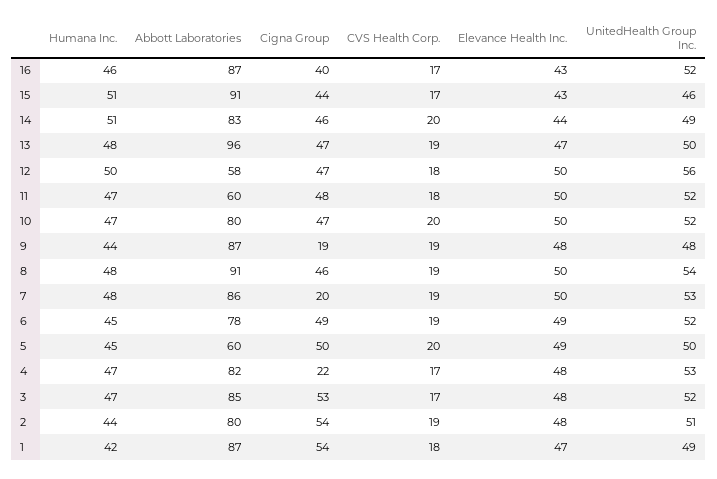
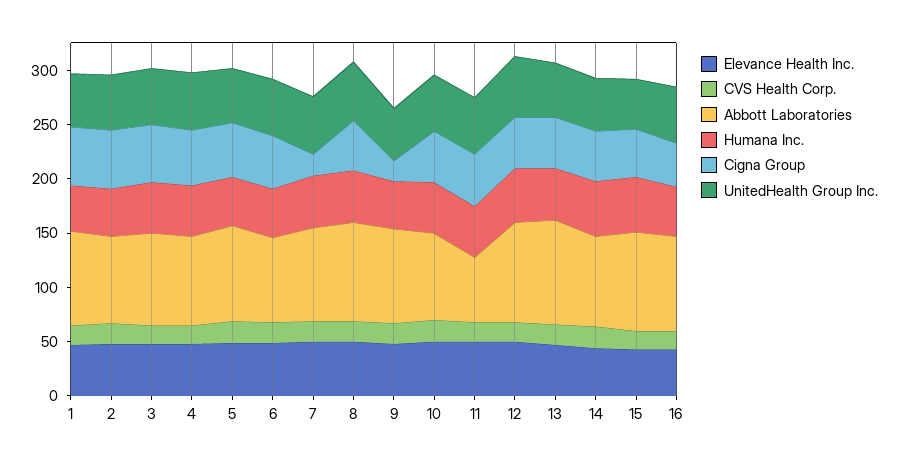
  {
    "Humana Inc.": {
      "16": 46,
      "15": 51,
      "14": 51,
      "13": 48,
      "12": 50,
      "11": 47,
      "10": 47,
      "9": 44,
      "8": 48,
      "7": 48,
      "6": 45,
      "5": 45,
      "4": 47,
      "3": 47,
      "2": 44,
      "1": 42
    },
    "Abbott Laboratories": {
      "16": 87,
      "15": 91,
      "14": 83,
      "13": 96,
-     "12": 58,
+     "12": 90,
      "11": 60,
      "10": 80,
      "9": 87,
      "8": 91,
      "7": 86,
      "6": 78,
-     "5": 60,
+     "5": 90,
      "4": 82,
      "3": 85,
      "2": 80,
      "1": 87
    },
    "Cigna Group": {
      "16": 40,
      "15": 44,
      "14": 46,
      "13": 47,
      "12": 47,
      "11": 48,
      "10": 47,
      "9": 19,
      "8": 46,
      "7": 20,
      "6": 49,
      "5": 50,
-     "4": 22,
+     "4": 50,
      "3": 53,
      "2": 54,
      "1": 54
    },
    "CVS Health Corp.": {
      "16": 17,
      "15": 17,
      "14": 20,
      "13": 19,
      "12": 18,
      "11": 18,
      "10": 20,
      "9": 19,
      "8": 19,
      "7": 19,
      "6": 19,
      "5": 20,
      "4": 17,
      "3": 17,
      "2": 19,
      "1": 18
    },
    "Elevance Health Inc.": {
      "16": 43,
      "15": 43,
      "14": 44,
      "13": 47,
      "12": 50,
      "11": 50,
      "10": 50,
      "9": 48,
      "8": 50,
      "7": 50,
      "6": 49,
      "5": 49,
      "4": 48,
      "3": 48,
      "2": 48,
      "1": 47
    },
    "UnitedHealth Group Inc.": {
      "16": 52,
      "15": 46,
      "14": 49,
      "13": 50,
      "12": 56,
      "11": 52,
      "10": 52,
      "9": 48,
      "8": 54,
      "7": 53,
      "6": 52,
      "5": 50,
      "4": 53,
      "3": 52,
      "2": 51,
      "1": 49
    }
  }

